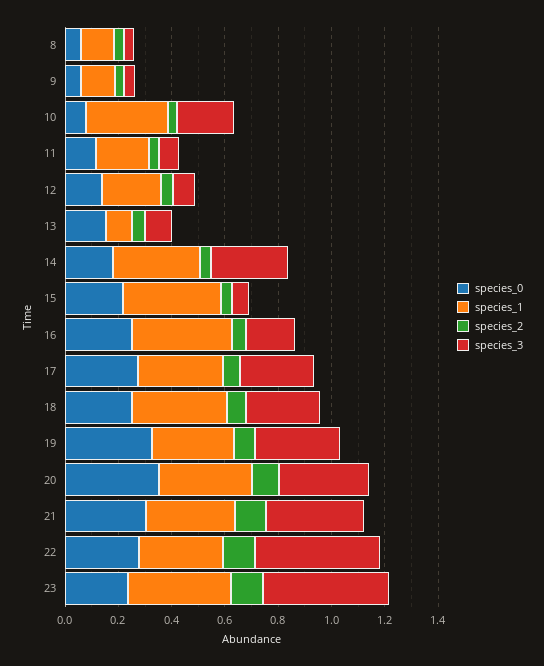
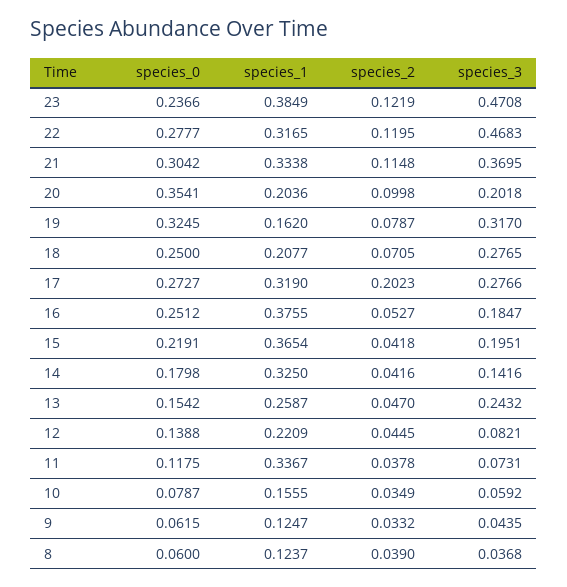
  {
    "species_0": {
      "8": 0.06,
      "9": 0.0615,
      "10": 0.0787,
      "11": 0.1175,
      "12": 0.1388,
      "13": 0.1542,
      "14": 0.1798,
      "15": 0.2191,
      "16": 0.2512,
      "17": 0.2727,
      "18": 0.25,
      "19": 0.3245,
      "20": 0.3541,
      "21": 0.3042,
      "22": 0.2777,
      "23": 0.2366
    },
    "species_1": {
      "8": 0.1237,
      "9": 0.1247,
-     "10": 0.3,
+     "10": 0.1555,
-     "11": 0.2,
+     "11": 0.3367,
      "12": 0.2209,
-     "13": 0.1,
+     "13": 0.2587,
      "14": 0.325,
      "15": 0.3654,
      "16": 0.3755,
      "17": 0.319,
-     "18": 0.35,
+     "18": 0.2077,
-     "19": 0.3,
+     "19": 0.162,
-     "20": 0.35,
+     "20": 0.2036,
      "21": 0.3338,
      "22": 0.3165,
      "23": 0.3849
    },
    "species_2": {
      "8": 0.039,
      "9": 0.0332,
      "10": 0.0349,
      "11": 0.0378,
      "12": 0.0445,
      "13": 0.047,
      "14": 0.0416,
      "15": 0.0418,
      "16": 0.0527,
-     "17": 0.05,
+     "17": 0.2023,
      "18": 0.0705,
      "19": 0.0787,
      "20": 0.0998,
      "21": 0.1148,
      "22": 0.1195,
      "23": 0.1219
    },
    "species_3": {
      "8": 0.0368,
      "9": 0.0435,
-     "10": 0.2,
+     "10": 0.0592,
      "11": 0.0731,
      "12": 0.0821,
-     "13": 0.1,
+     "13": 0.2432,
-     "14": 0.3,
+     "14": 0.1416,
-     "15": 0.05,
+     "15": 0.1951,
      "16": 0.1847,
      "17": 0.2766,
      "18": 0.2765,
      "19": 0.317,
-     "20": 0.35,
+     "20": 0.2018,
      "21": 0.3695,
      "22": 0.4683,
      "23": 0.4708
    }
  }

